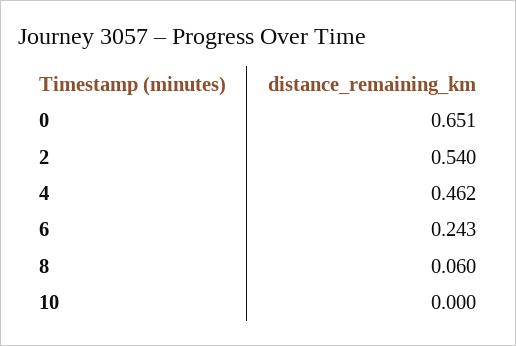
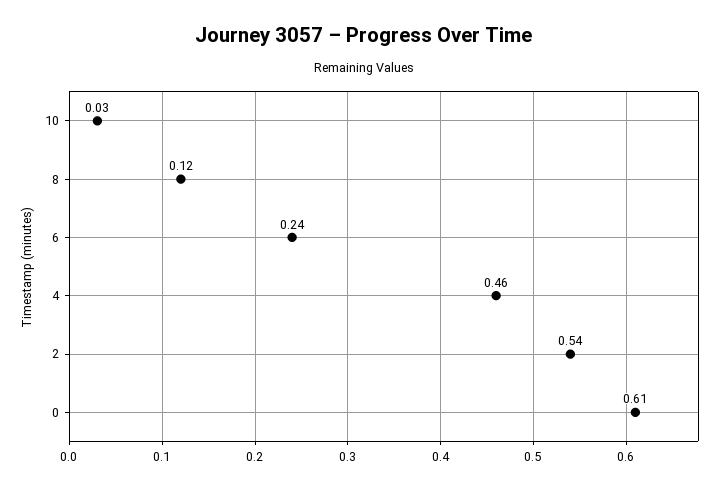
  {
-   "0": 0.651,
+   "0": 0.61,
    "2": 0.54,
    "4": 0.462,
    "6": 0.243,
-   "8": 0.06,
+   "8": 0.12,
-   "10": 0
+   "10": 0.03
  }

